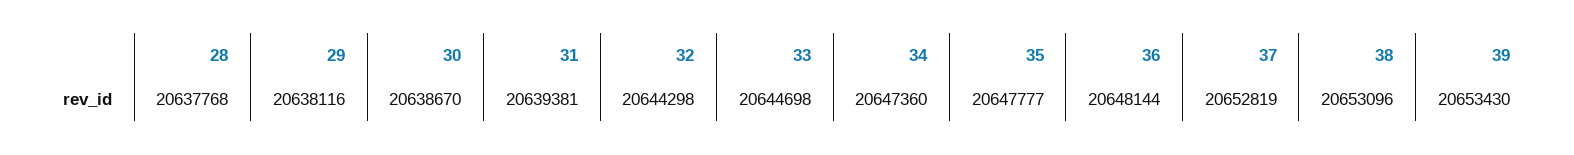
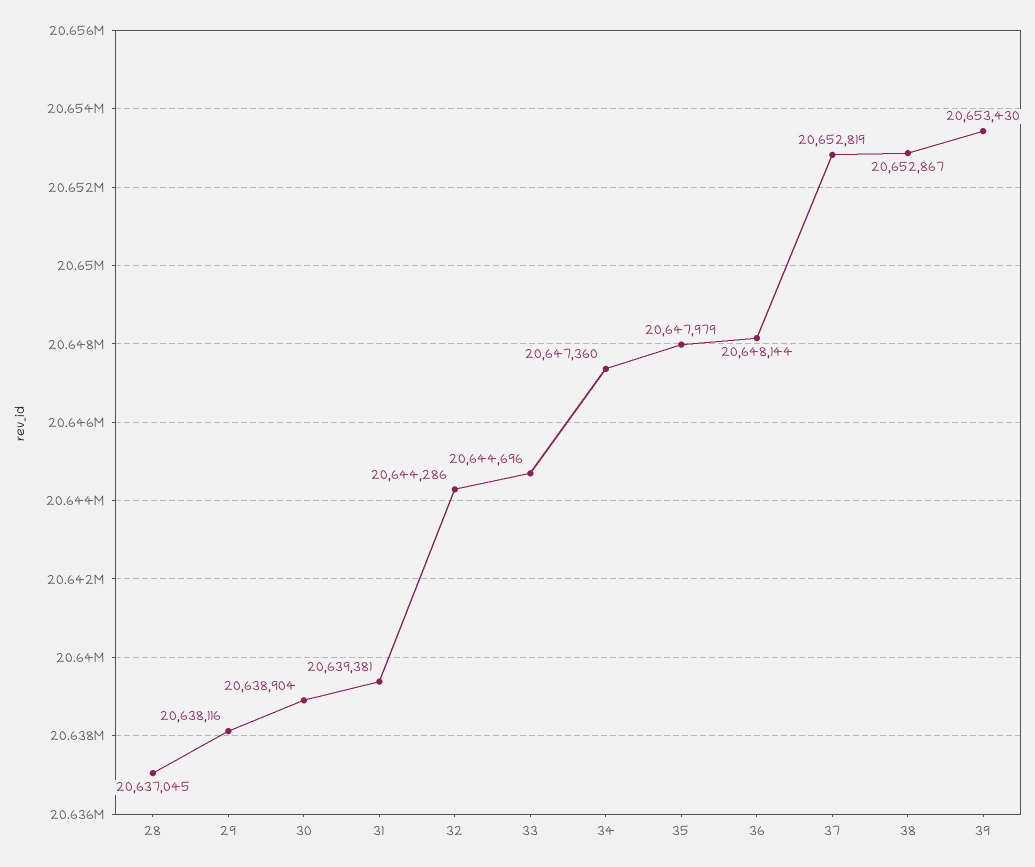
  {
-   "28": 20637768,
+   "28": 20637045,
    "29": 20638116,
-   "30": 20638670,
+   "30": 20638904,
    "31": 20639381,
-   "32": 20644298,
+   "32": 20644286,
-   "33": 20644698,
+   "33": 20644696,
    "34": 20647360,
-   "35": 20647777,
+   "35": 20647979,
    "36": 20648144,
    "37": 20652819,
-   "38": 20653096,
+   "38": 20652867,
    "39": 20653430
  }

